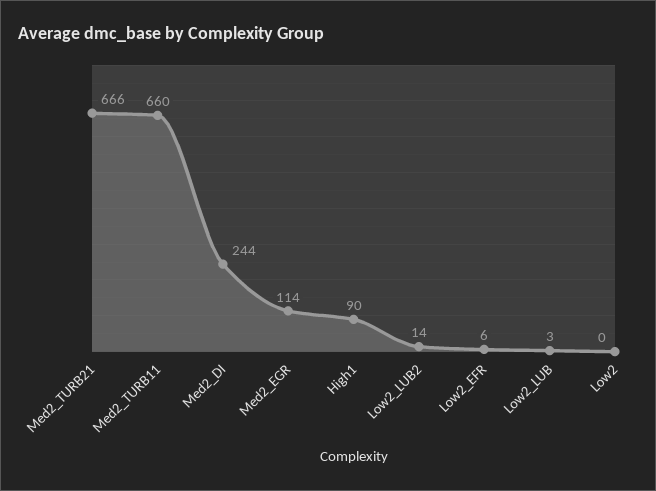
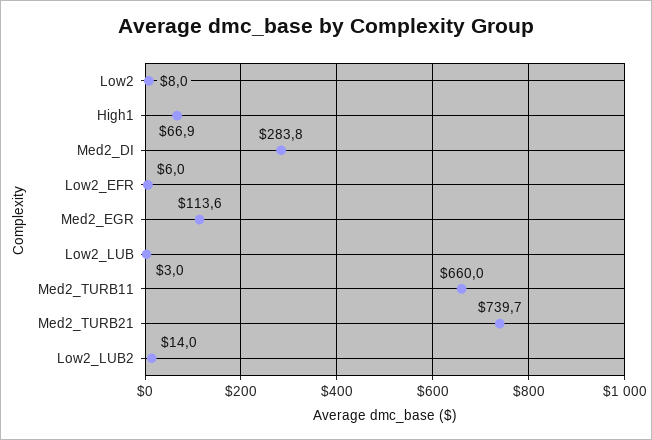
  {
-   "Med2_TURB21": 666,
+   "Med2_TURB21": 739.7,
    "Med2_TURB11": 660,
-   "Med2_DI": 244,
+   "Med2_DI": 283.8,
    "Med2_EGR": 113.6,
-   "High1": 90,
+   "High1": 66.9,
    "Low2_LUB2": 14,
    "Low2_EFR": 6,
    "Low2_LUB": 3,
-   "Low2": 0
+   "Low2": 8
  }

